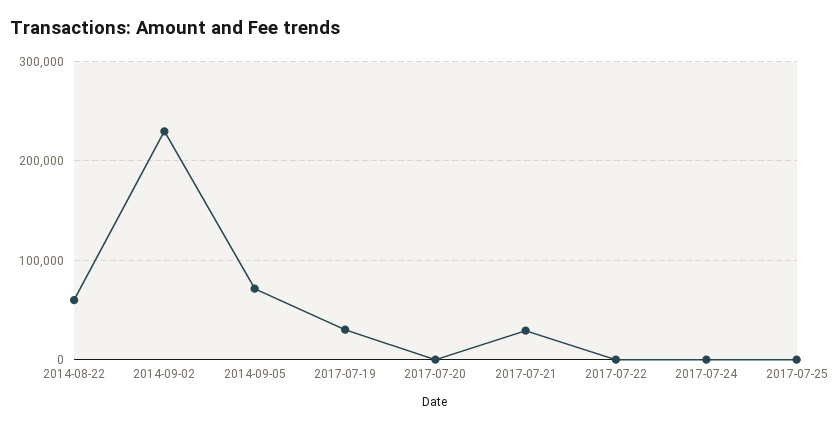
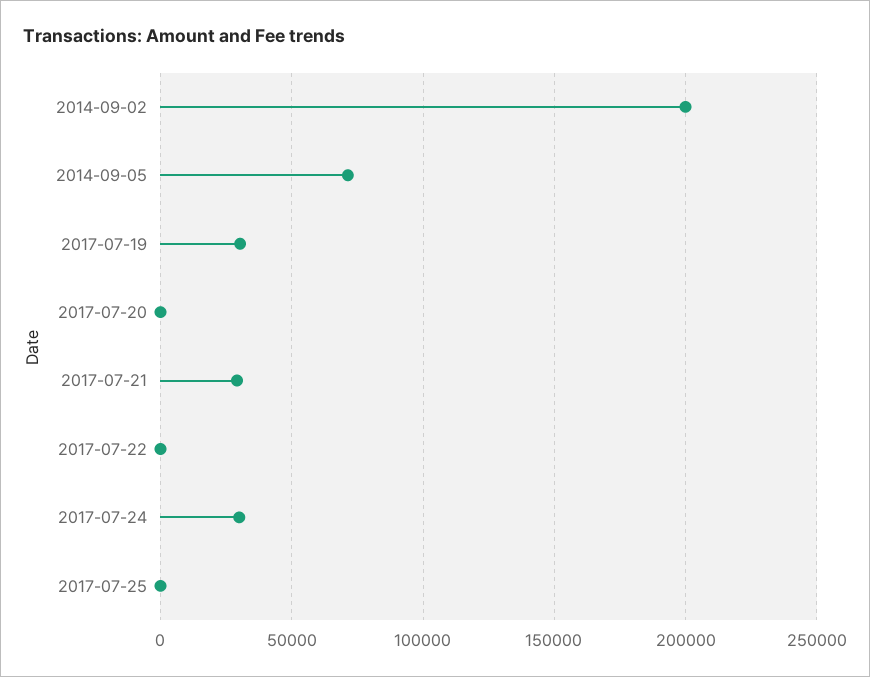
  {
-   "2014-08-22": 60000,
-   "2014-09-02": 230000,
+   "2014-09-02": 200000,
    "2014-09-05": 70000,
    "2017-07-19": 30000,
    "2017-07-20": 0,
    "2017-07-21": 30000,
    "2017-07-22": 0,
-   "2017-07-24": 0,
+   "2017-07-24": 30000,
    "2017-07-25": 0
  }

